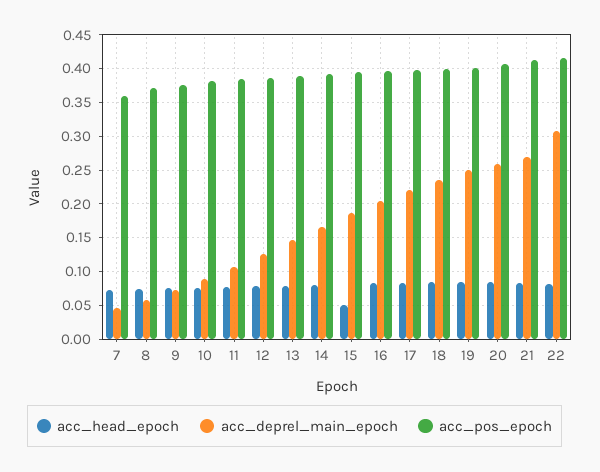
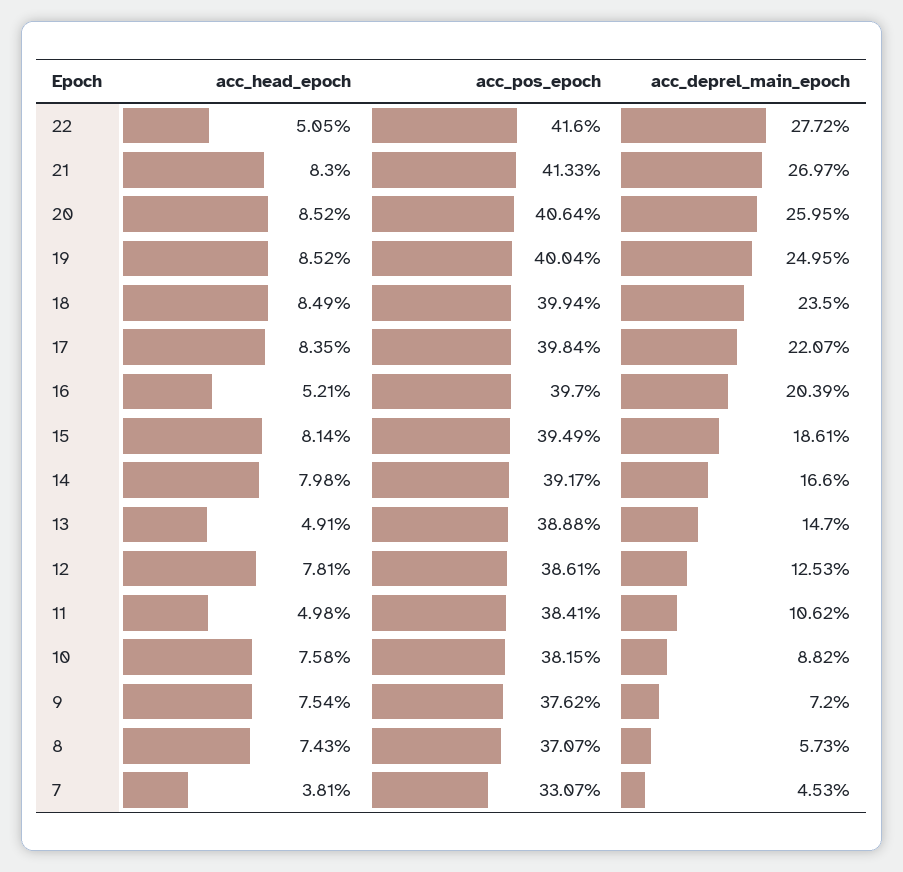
  {
    "acc_head_epoch": {
-     "7": 0.07,
+     "7": 0.0381,
      "8": 0.0743,
      "9": 0.0754,
      "10": 0.0758,
-     "11": 0.08,
+     "11": 0.0498,
      "12": 0.0781,
-     "13": 0.08,
+     "13": 0.0491,
      "14": 0.0798,
-     "15": 0.05,
+     "15": 0.0814,
-     "16": 0.08,
+     "16": 0.0521,
      "17": 0.0835,
      "18": 0.0849,
      "19": 0.0852,
      "20": 0.0852,
      "21": 0.083,
-     "22": 0.08
+     "22": 0.0505
    },
    "acc_deprel_main_epoch": {
      "7": 0.0453,
      "8": 0.0573,
      "9": 0.072,
      "10": 0.0882,
      "11": 0.1062,
      "12": 0.1253,
      "13": 0.147,
      "14": 0.166,
      "15": 0.1861,
      "16": 0.2039,
      "17": 0.2207,
      "18": 0.235,
      "19": 0.2495,
      "20": 0.2595,
      "21": 0.2697,
-     "22": 0.31
+     "22": 0.2772
    },
    "acc_pos_epoch": {
-     "7": 0.36,
+     "7": 0.3307,
      "8": 0.3707,
      "9": 0.3762,
      "10": 0.3815,
      "11": 0.3841,
      "12": 0.3861,
      "13": 0.3888,
      "14": 0.3917,
      "15": 0.3949,
      "16": 0.397,
      "17": 0.3984,
      "18": 0.3994,
      "19": 0.4004,
      "20": 0.4064,
      "21": 0.4133,
      "22": 0.416
    }
  }

